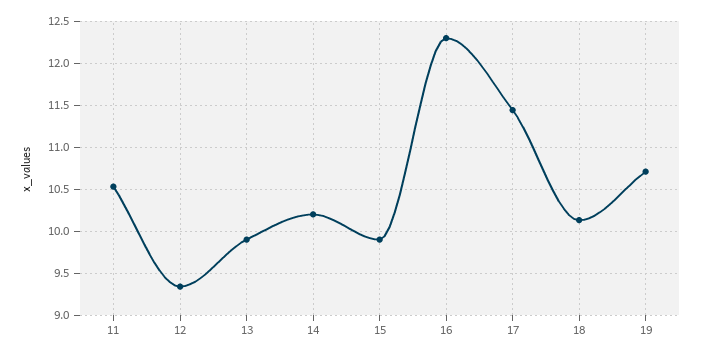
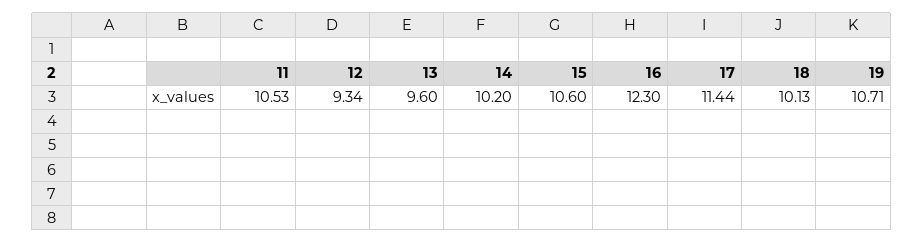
  {
    "11": 10.53,
    "12": 9.34,
-   "13": 9.9,
+   "13": 9.6,
    "14": 10.2,
-   "15": 9.9,
+   "15": 10.6,
    "16": 12.3,
    "17": 11.44,
    "18": 10.13,
    "19": 10.71
  }

